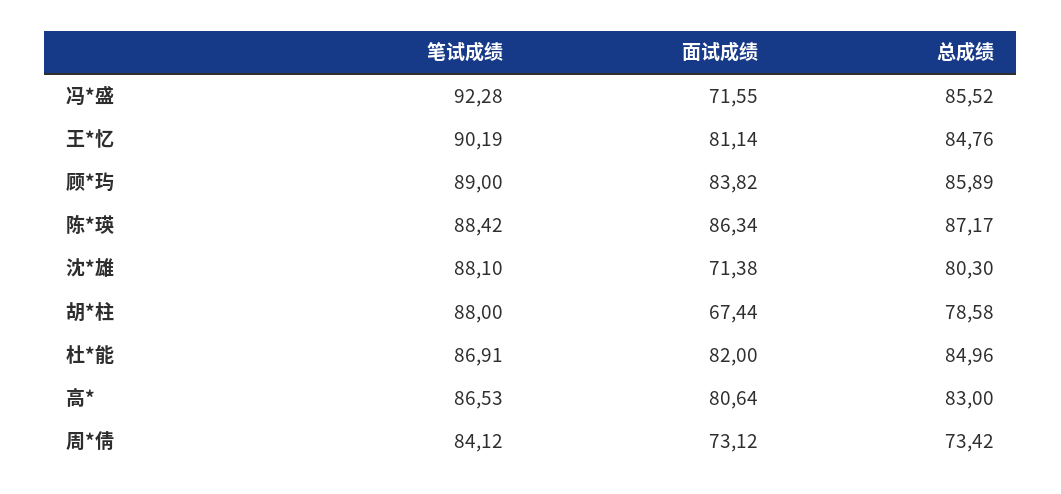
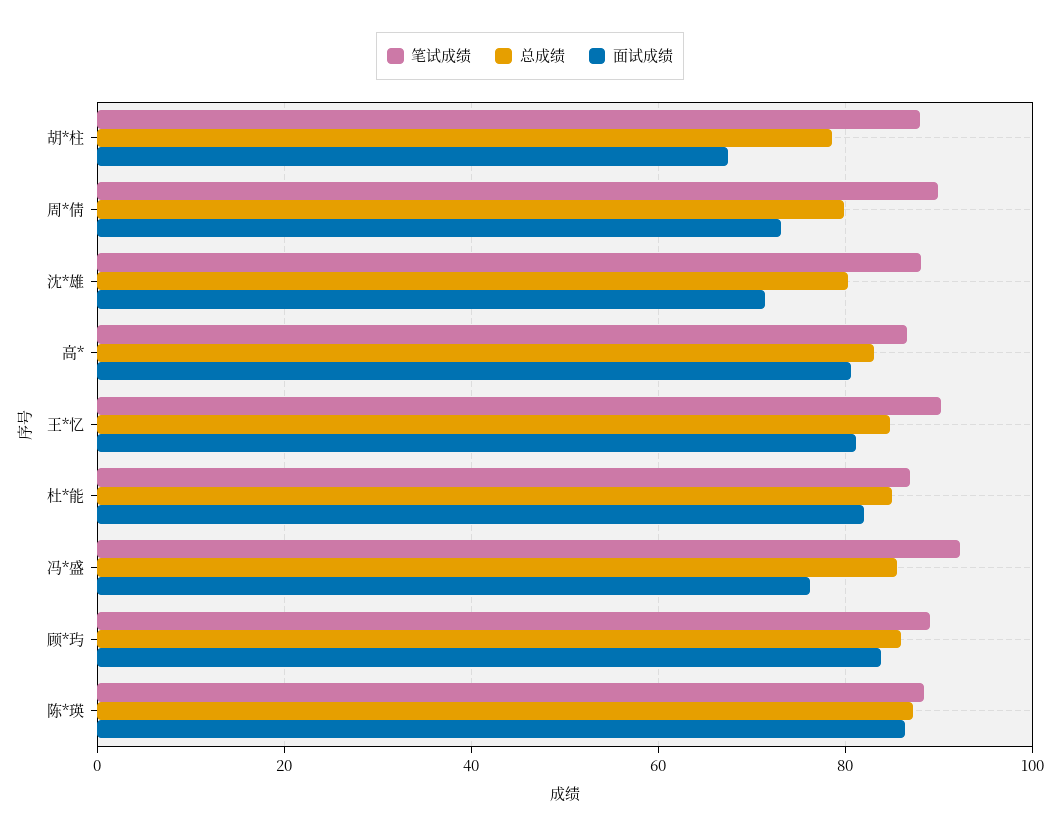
  {
    "笔试成绩": {
      "冯*盛": 92.28,
      "王*忆": 90.19,
      "顾*玙": 89,
      "陈*瑛": 88.42,
      "沈*雄": 88.1,
      "胡*柱": 88,
      "杜*能": 86.91,
      "高*": 86.53,
-     "周*倩": 84.12
+     "周*倩": 90
    },
    "面试成绩": {
-     "冯*盛": 71.55,
+     "冯*盛": 76,
      "王*忆": 81.14,
      "顾*玙": 83.82,
      "陈*瑛": 86.34,
      "沈*雄": 71.38,
      "胡*柱": 67.44,
      "杜*能": 82,
      "高*": 80.64,
      "周*倩": 73.12
    },
    "总成绩": {
      "冯*盛": 85.52,
      "王*忆": 84.76,
      "顾*玙": 85.89,
      "陈*瑛": 87.17,
      "沈*雄": 80.3,
      "胡*柱": 78.58,
      "杜*能": 84.96,
      "高*": 83,
-     "周*倩": 73.42
+     "周*倩": 80
    }
  }

